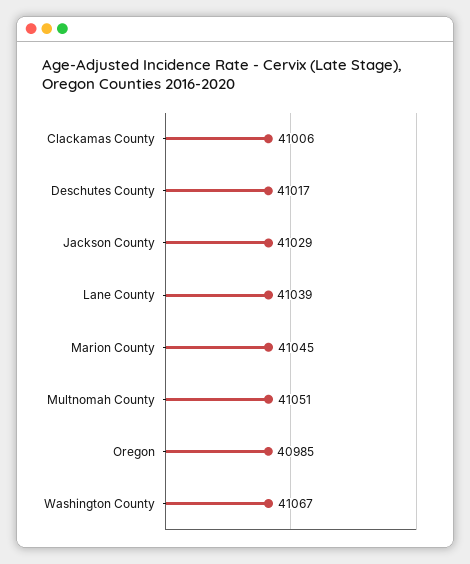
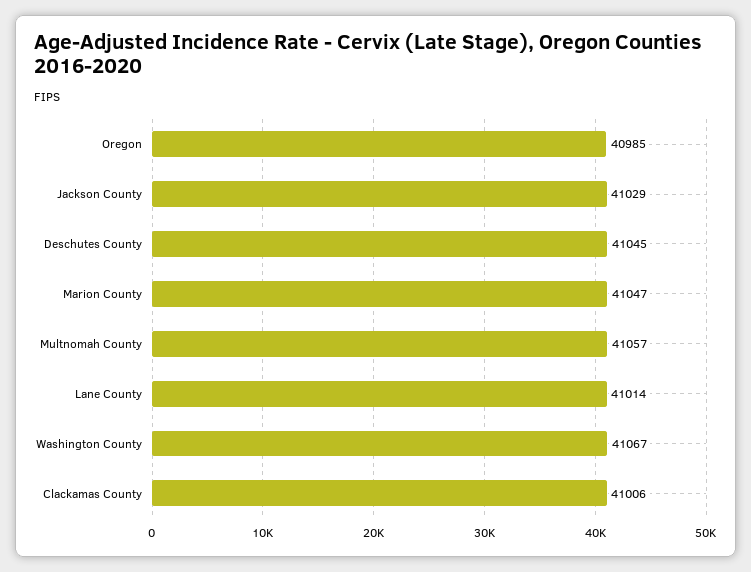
  {
    "Clackamas County": 41006,
-   "Deschutes County": 41017,
+   "Deschutes County": 41045,
    "Jackson County": 41029,
-   "Lane County": 41039,
+   "Lane County": 41014,
-   "Marion County": 41045,
+   "Marion County": 41047,
-   "Multnomah County": 41051,
+   "Multnomah County": 41057,
    "Oregon": 40985,
    "Washington County": 41067
  }

